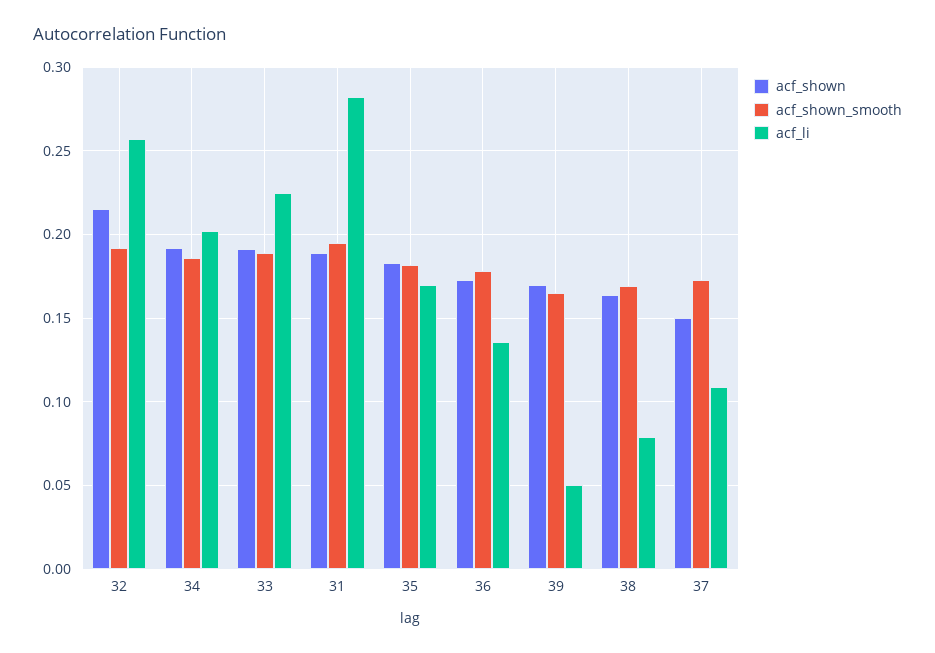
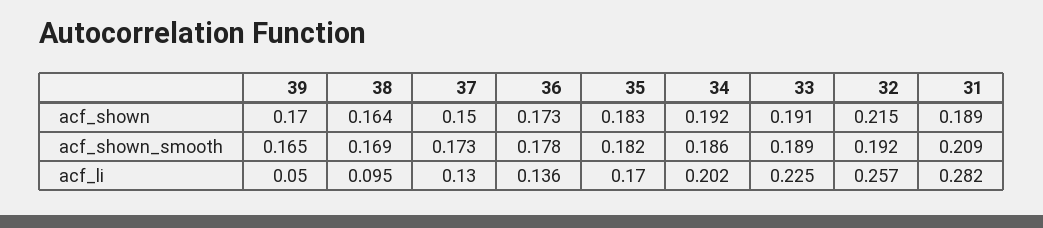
  {
    "acf_shown": {
      "32": 0.215,
      "34": 0.192,
      "33": 0.191,
      "31": 0.189,
      "35": 0.183,
      "36": 0.173,
      "39": 0.17,
      "38": 0.164,
      "37": 0.15
    },
    "acf_shown_smooth": {
      "32": 0.192,
      "34": 0.186,
      "33": 0.189,
-     "31": 0.195,
+     "31": 0.209,
      "35": 0.182,
      "36": 0.178,
      "39": 0.165,
      "38": 0.169,
      "37": 0.173
    },
    "acf_li": {
      "32": 0.257,
      "34": 0.202,
      "33": 0.225,
      "31": 0.282,
      "35": 0.17,
      "36": 0.136,
      "39": 0.05,
-     "38": 0.08,
+     "38": 0.095,
-     "37": 0.11
+     "37": 0.13
    }
  }

